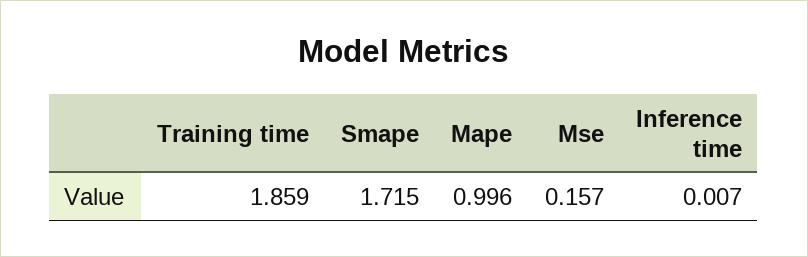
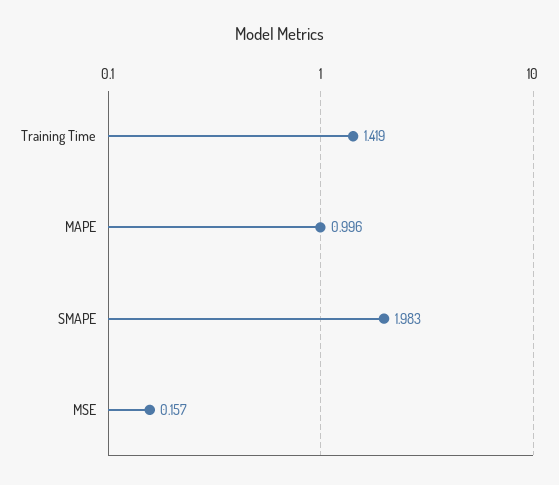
  {
-   "Training time": 1.859,
+   "Training time": 1.419,
-   "Smape": 1.715,
+   "Smape": 1.983,
    "Mape": 0.996,
-   "Mse": 0.157,
+   "Mse": 0.157
-   "Inference time": 0.007
  }

